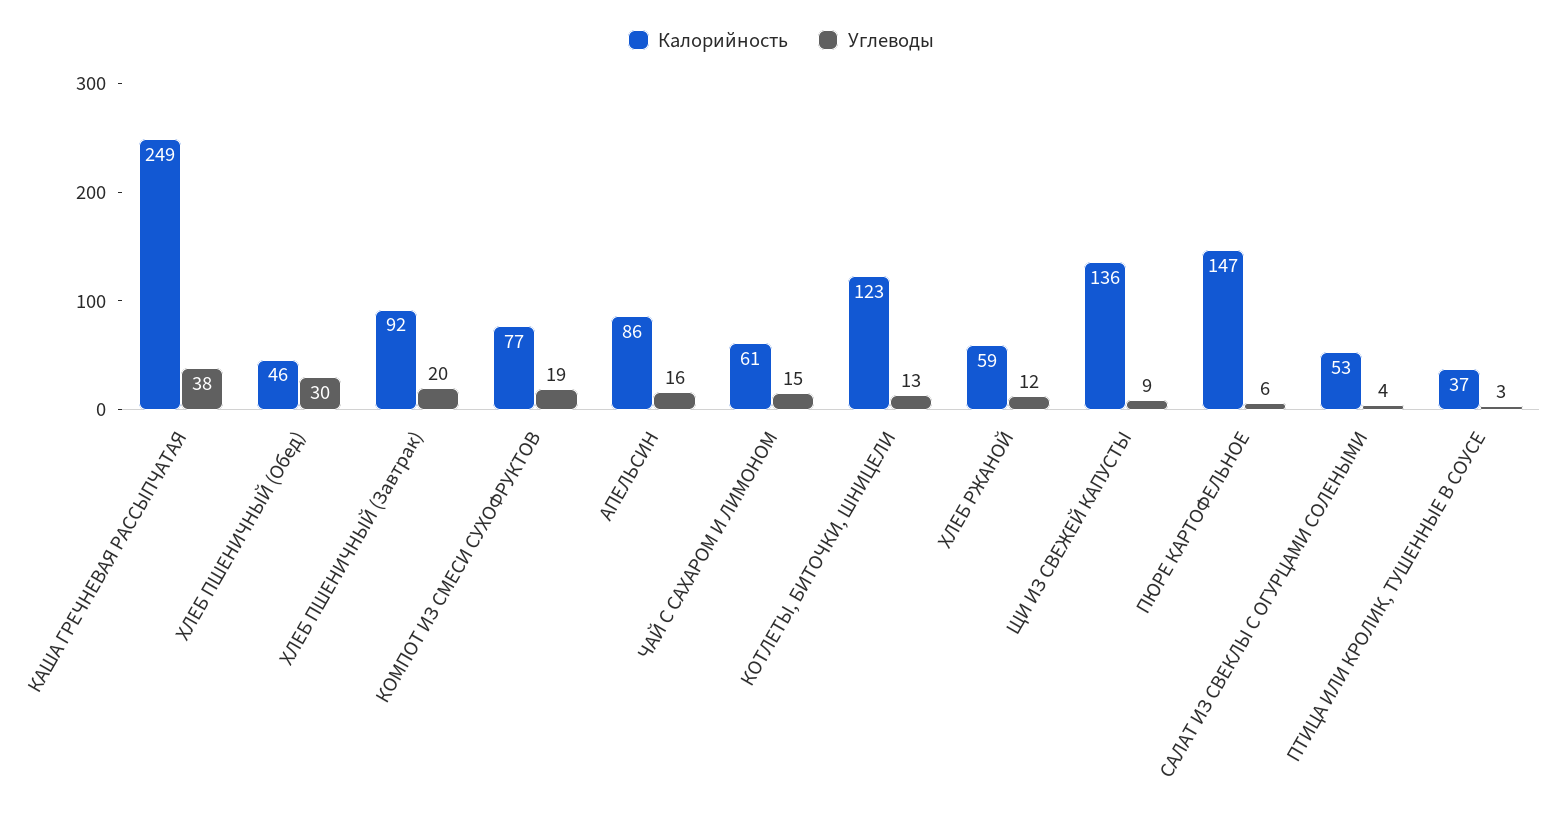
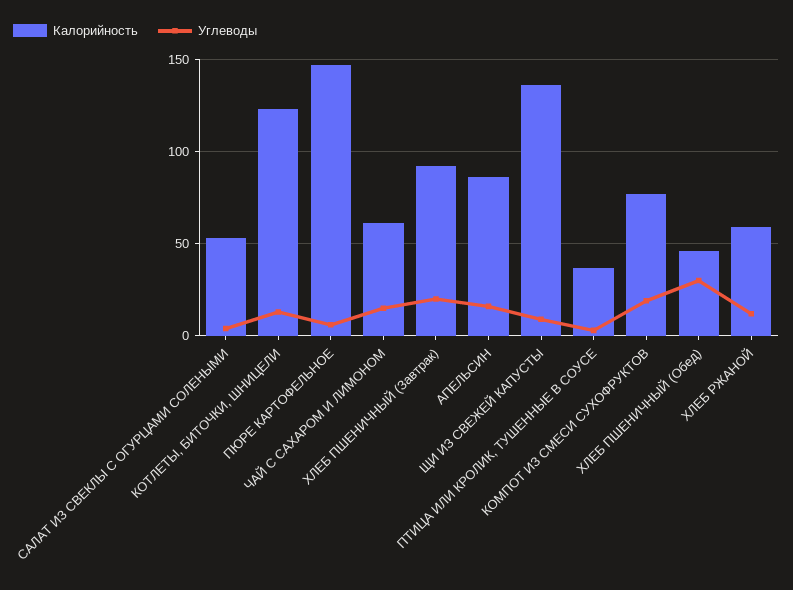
  {
    "Калорийность": {
-     "КАША ГРЕЧНЕВАЯ РАССЫПЧАТАЯ": 249,
      "ХЛЕБ ПШЕНИЧНЫЙ (Обед)": 46,
      "ХЛЕБ ПШЕНИЧНЫЙ (Завтрак)": 92,
      "КОМПОТ ИЗ СМЕСИ СУХОФРУКТОВ": 77,
      "АПЕЛЬСИН": 86,
      "ЧАЙ С САХАРОМ И ЛИМОНОМ": 61,
      "КОТЛЕТЫ, БИТОЧКИ, ШНИЦЕЛИ": 123,
      "ХЛЕБ РЖАНОЙ": 59,
      "ЩИ ИЗ СВЕЖЕЙ КАПУСТЫ": 136,
      "ПЮРЕ КАРТОФЕЛЬНОЕ": 147,
      "САЛАТ ИЗ СВЕКЛЫ С ОГУРЦАМИ СОЛЕНЫМИ": 53,
      "ПТИЦА ИЛИ КРОЛИК, ТУШЕННЫЕ В СОУСЕ": 37
    },
    "Углеводы": {
-     "КАША ГРЕЧНЕВАЯ РАССЫПЧАТАЯ": 38,
      "ХЛЕБ ПШЕНИЧНЫЙ (Обед)": 30,
      "ХЛЕБ ПШЕНИЧНЫЙ (Завтрак)": 20,
      "КОМПОТ ИЗ СМЕСИ СУХОФРУКТОВ": 19,
      "АПЕЛЬСИН": 16,
      "ЧАЙ С САХАРОМ И ЛИМОНОМ": 15,
      "КОТЛЕТЫ, БИТОЧКИ, ШНИЦЕЛИ": 13,
      "ХЛЕБ РЖАНОЙ": 12,
      "ЩИ ИЗ СВЕЖЕЙ КАПУСТЫ": 9,
      "ПЮРЕ КАРТОФЕЛЬНОЕ": 6,
      "САЛАТ ИЗ СВЕКЛЫ С ОГУРЦАМИ СОЛЕНЫМИ": 4,
      "ПТИЦА ИЛИ КРОЛИК, ТУШЕННЫЕ В СОУСЕ": 3
    }
  }

